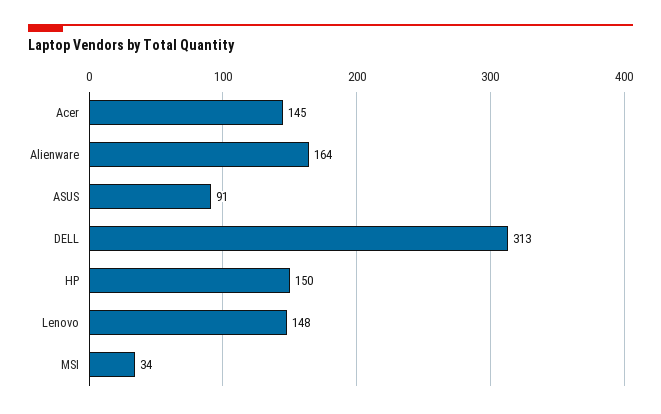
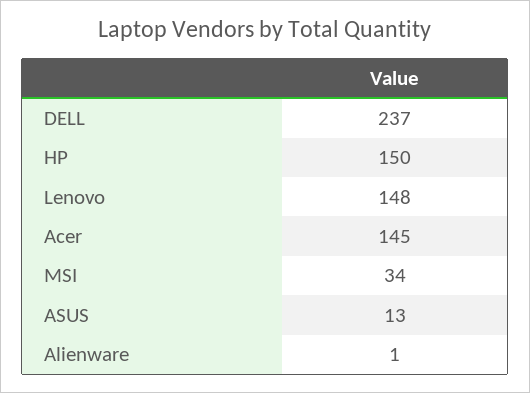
  {
    "Acer": 145,
-   "Alienware": 164,
+   "Alienware": 1,
-   "ASUS": 91,
+   "ASUS": 13,
-   "DELL": 313,
+   "DELL": 237,
    "HP": 150,
    "Lenovo": 148,
    "MSI": 34
  }

